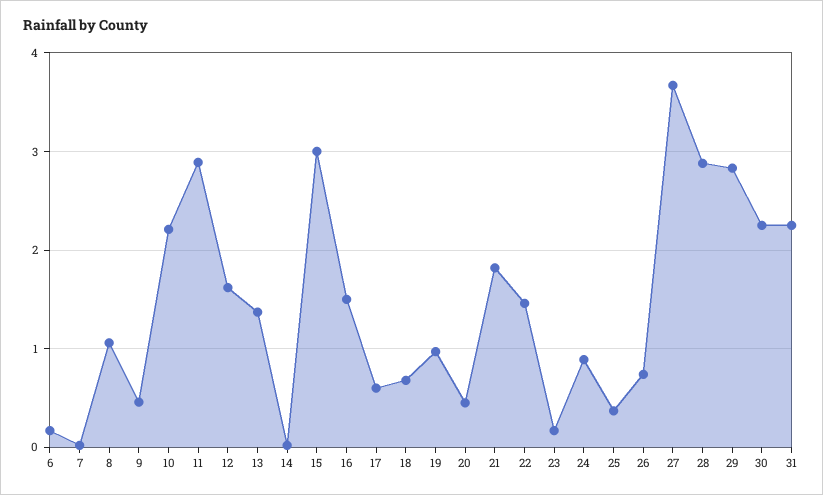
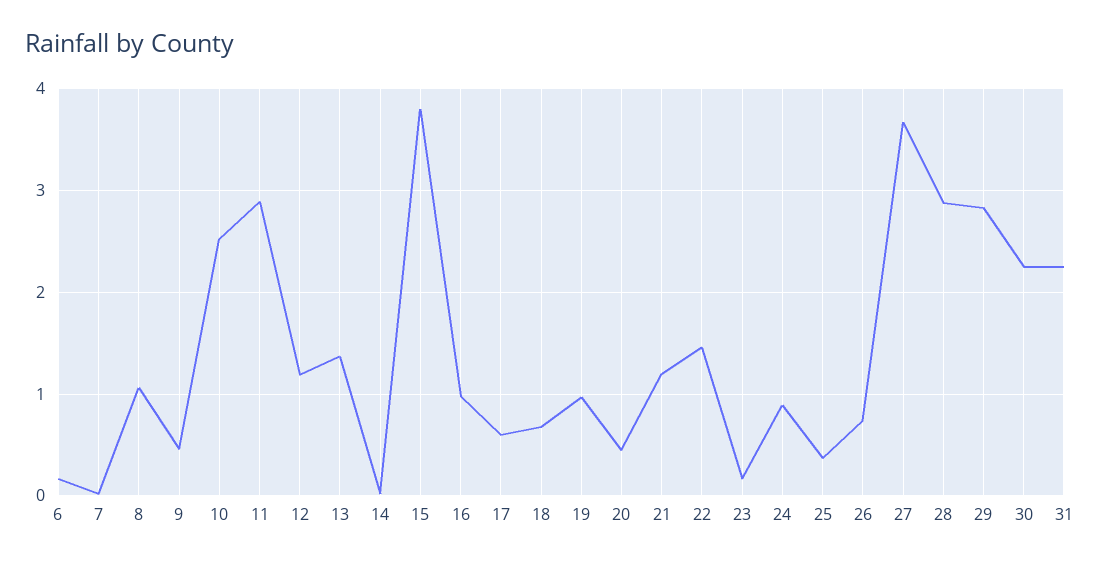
  {
    "6": 0.2,
    "7": 0,
    "8": 1.1,
    "9": 0.5,
-   "10": 2.2,
+   "10": 2.5,
    "11": 2.9,
-   "12": 1.6,
+   "12": 1.2,
    "13": 1.4,
    "14": 0,
-   "15": 3,
+   "15": 3.8,
-   "16": 1.5,
+   "16": 1,
    "17": 0.6,
    "18": 0.7,
    "19": 1,
    "20": 0.5,
-   "21": 1.8,
+   "21": 1.2,
    "22": 1.5,
    "23": 0.2,
    "24": 0.9,
    "25": 0.4,
    "26": 0.7,
    "27": 3.7,
    "28": 2.9,
    "29": 2.8,
    "30": 2.3,
    "31": 2.3
  }

